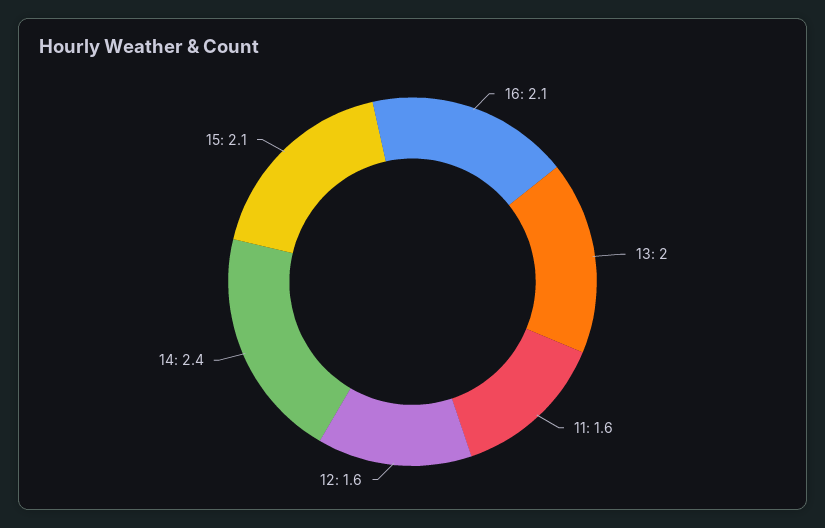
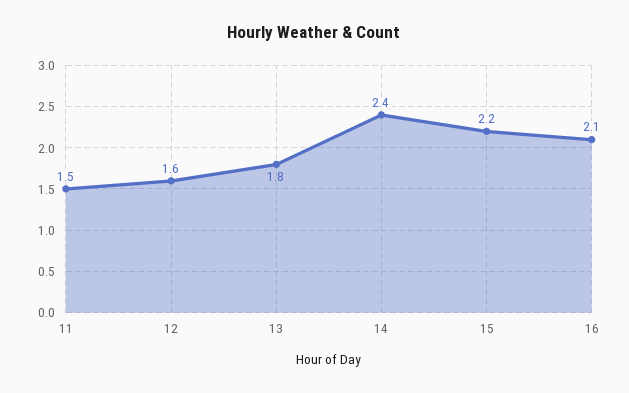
  {
    "16": 2.1,
-   "13": 2,
+   "13": 1.8,
-   "11": 1.6,
+   "11": 1.5,
    "12": 1.6,
    "14": 2.4,
-   "15": 2.1
+   "15": 2.2
  }

